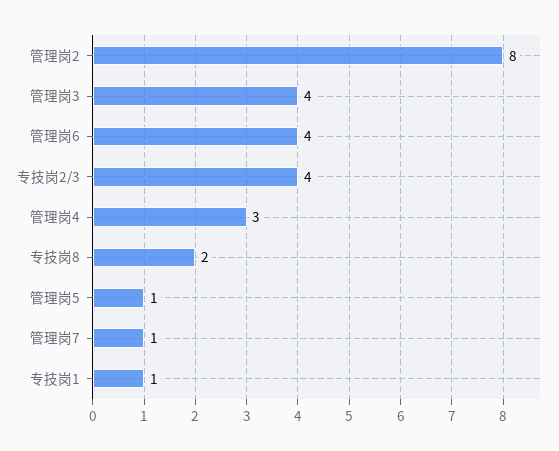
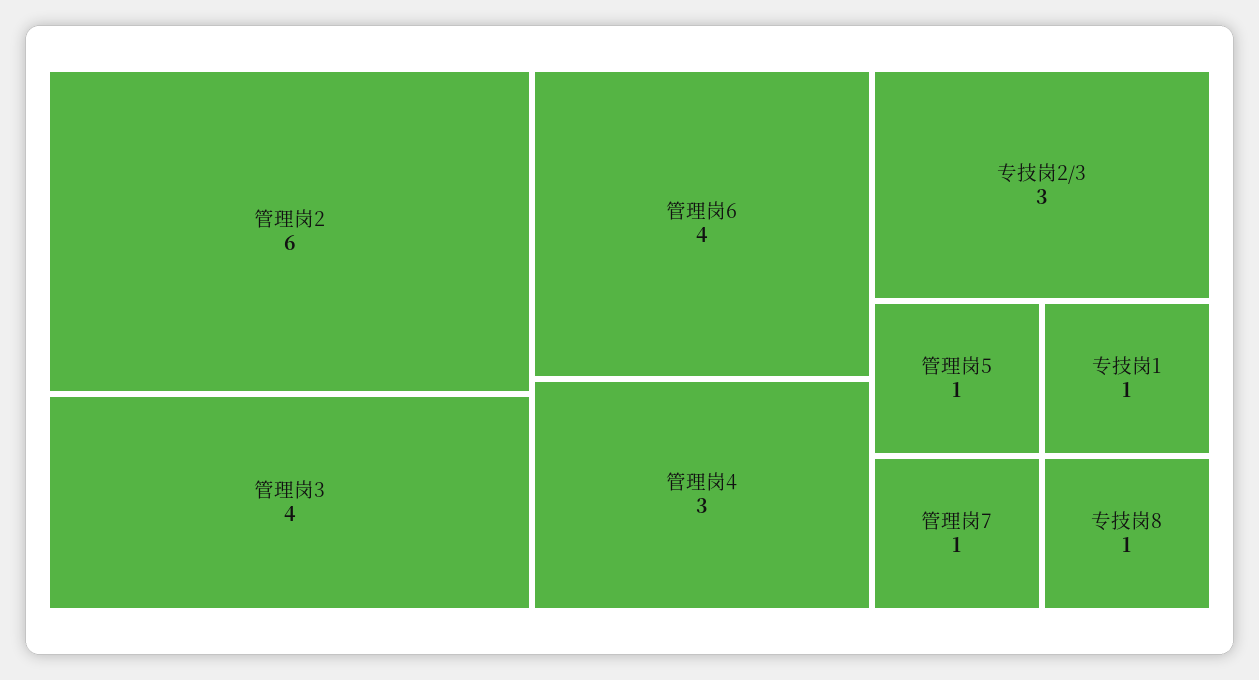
  {
-   "管理岗2": 8,
+   "管理岗2": 6,
    "管理岗3": 4,
    "管理岗6": 4,
-   "专技岗2/3": 4,
+   "专技岗2/3": 3,
    "管理岗4": 3,
-   "专技岗8": 2,
+   "专技岗8": 1,
    "管理岗5": 1,
    "管理岗7": 1,
    "专技岗1": 1
  }

